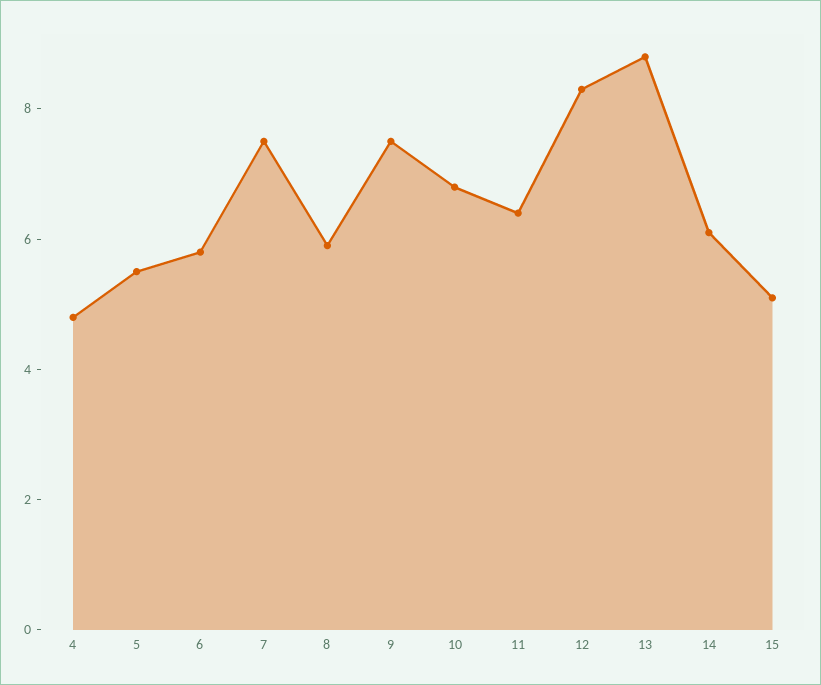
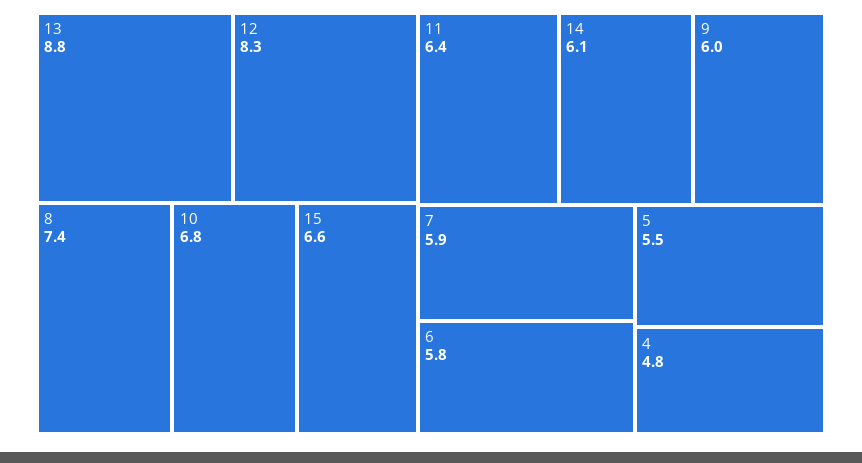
  {
    "4": 4.8,
    "5": 5.5,
    "6": 5.8,
-   "7": 7.5,
+   "7": 5.9,
-   "8": 6,
+   "8": 7.4,
-   "9": 7.5,
+   "9": 6,
    "10": 6.8,
    "11": 6.4,
    "12": 8.3,
    "13": 8.8,
    "14": 6.1,
-   "15": 5
+   "15": 6.6
  }

